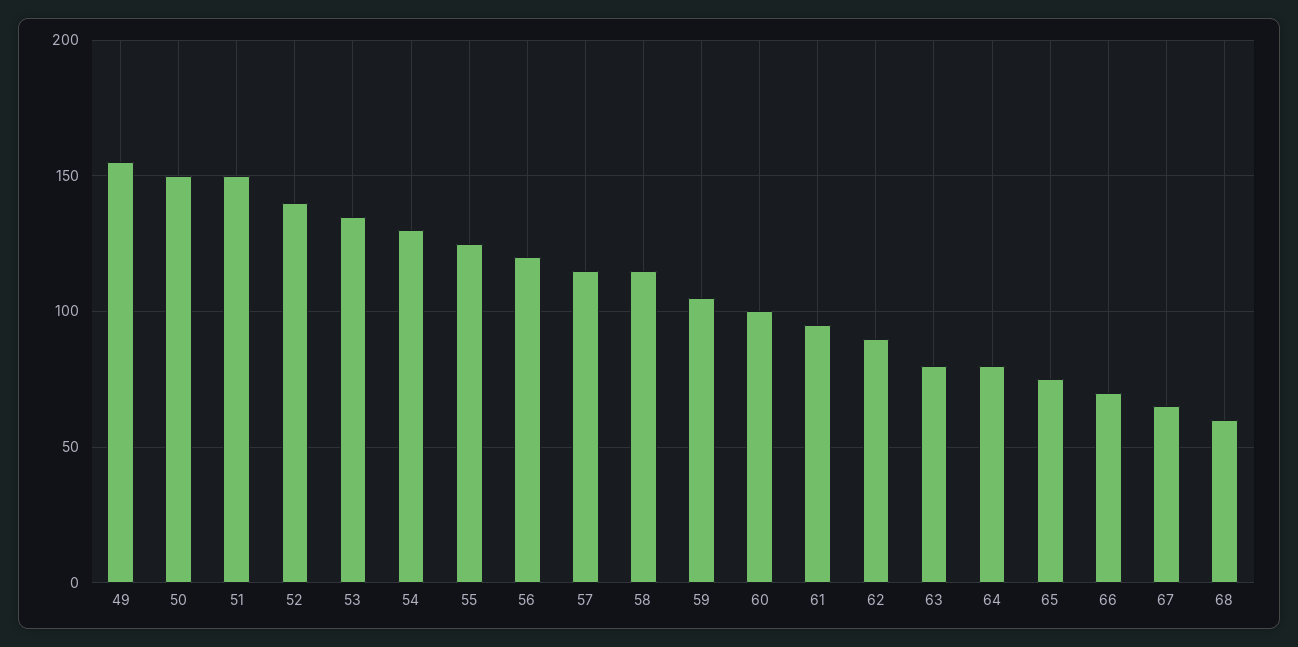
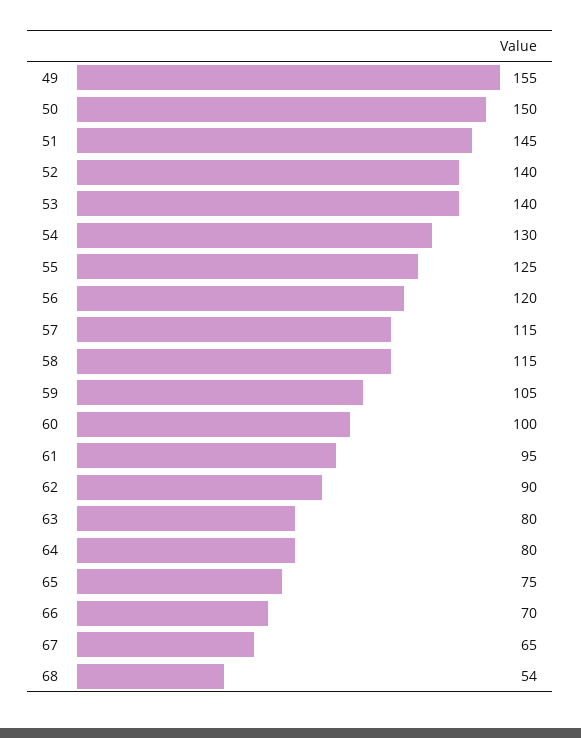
  {
    "49": 155,
    "50": 150,
-   "51": 150,
+   "51": 145,
    "52": 140,
-   "53": 135,
+   "53": 140,
    "54": 130,
    "55": 125,
    "56": 120,
    "57": 115,
    "58": 115,
    "59": 105,
    "60": 100,
    "61": 95,
    "62": 90,
    "63": 80,
    "64": 80,
    "65": 75,
    "66": 70,
    "67": 65,
-   "68": 60
+   "68": 54
  }

